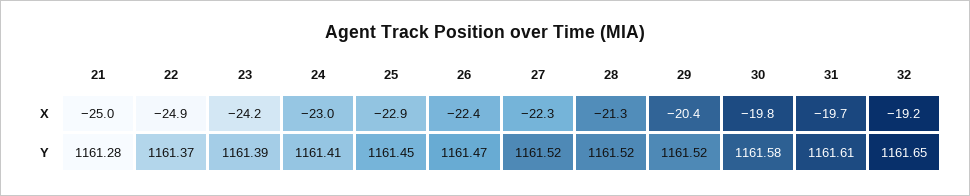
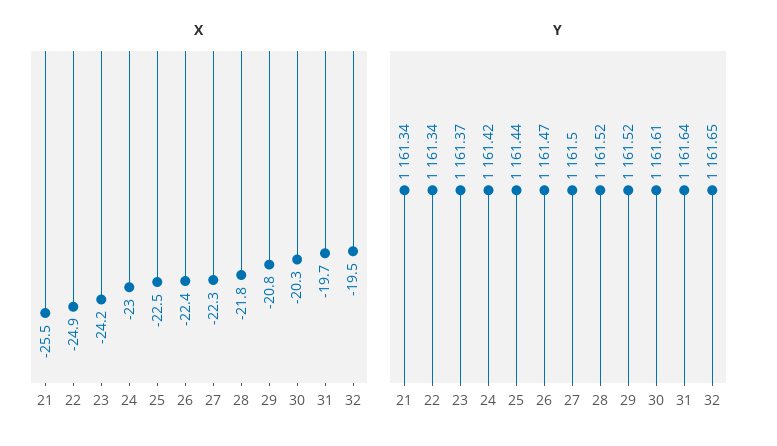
  {
    "X": {
-     "21": -25,
+     "21": -25.5,
      "22": -24.9,
      "23": -24.2,
      "24": -23,
-     "25": -22.9,
+     "25": -22.5,
      "26": -22.4,
      "27": -22.3,
-     "28": -21.3,
+     "28": -21.8,
-     "29": -20.4,
+     "29": -20.8,
-     "30": -19.8,
+     "30": -20.3,
      "31": -19.7,
-     "32": -19.2
+     "32": -19.5
    },
    "Y": {
-     "21": 1161.28,
+     "21": 1161.34,
-     "22": 1161.37,
+     "22": 1161.34,
-     "23": 1161.39,
+     "23": 1161.37,
-     "24": 1161.41,
+     "24": 1161.42,
-     "25": 1161.45,
+     "25": 1161.44,
      "26": 1161.47,
-     "27": 1161.52,
+     "27": 1161.5,
      "28": 1161.52,
      "29": 1161.52,
-     "30": 1161.58,
+     "30": 1161.61,
-     "31": 1161.61,
+     "31": 1161.64,
      "32": 1161.65
    }
  }

